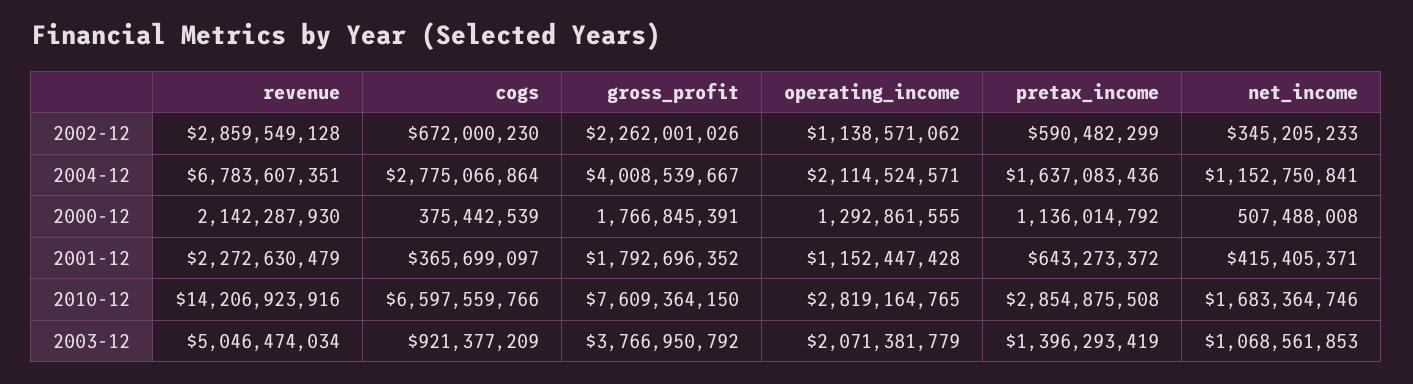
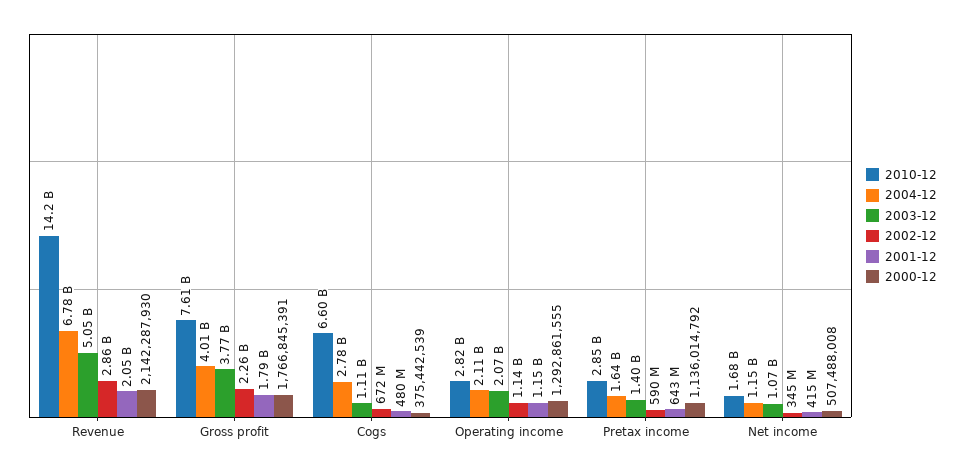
  {
    "2002-12": {
      "revenue": 2859549128,
      "cogs": 672000230,
      "gross_profit": 2262001026,
      "operating_income": 1138571062,
      "pretax_income": 590482299,
      "net_income": 345205233
    },
    "2004-12": {
      "revenue": 6783607351,
      "cogs": 2775066864,
      "gross_profit": 4008539667,
      "operating_income": 2114524571,
      "pretax_income": 1637083436,
      "net_income": 1152750841
    },
    "2000-12": {
      "revenue": 2142287930,
      "cogs": 375442539,
      "gross_profit": 1766845391,
      "operating_income": 1292861555,
      "pretax_income": 1136014792,
      "net_income": 507488008
    },
    "2001-12": {
-     "revenue": 2272630479,
+     "revenue": 2050000000,
-     "cogs": 365699097,
+     "cogs": 480000000,
      "gross_profit": 1792696352,
      "operating_income": 1152447428,
      "pretax_income": 643273372,
      "net_income": 415405371
    },
    "2010-12": {
      "revenue": 14206923916,
      "cogs": 6597559766,
      "gross_profit": 7609364150,
      "operating_income": 2819164765,
      "pretax_income": 2854875508,
      "net_income": 1683364746
    },
    "2003-12": {
      "revenue": 5046474034,
-     "cogs": 921377209,
+     "cogs": 1110000000,
      "gross_profit": 3766950792,
      "operating_income": 2071381779,
      "pretax_income": 1396293419,
      "net_income": 1068561853
    }
  }

